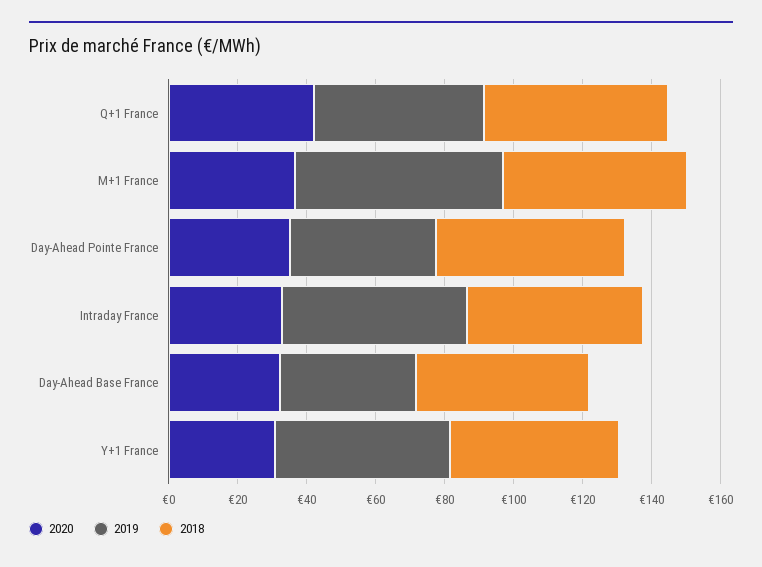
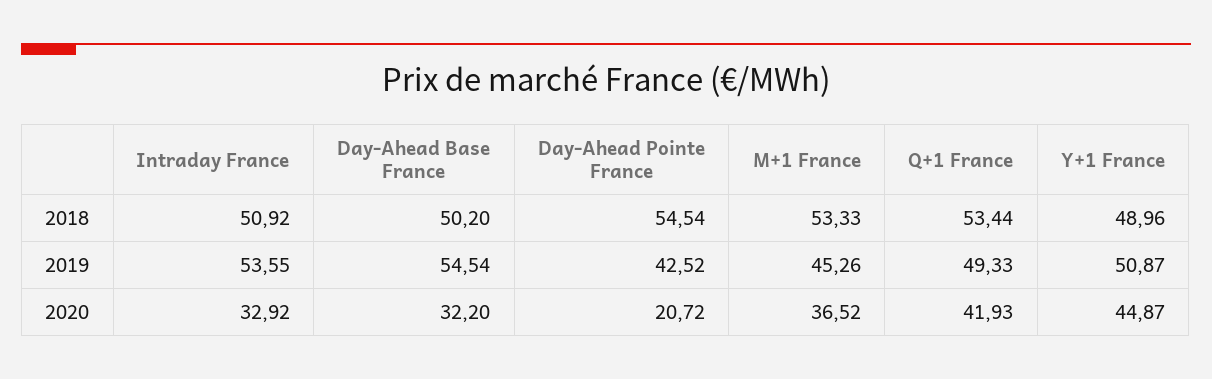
  {
    "2020": {
      "Q+1 France": 41.93,
      "M+1 France": 36.52,
-     "Day-Ahead Pointe France": 35,
+     "Day-Ahead Pointe France": 20.72,
      "Intraday France": 32.92,
      "Day-Ahead Base France": 32.2,
-     "Y+1 France": 30
+     "Y+1 France": 44.87
    },
    "2019": {
      "Q+1 France": 49.33,
-     "M+1 France": 60,
+     "M+1 France": 45.26,
      "Day-Ahead Pointe France": 42.52,
      "Intraday France": 53.55,
-     "Day-Ahead Base France": 40,
+     "Day-Ahead Base France": 54.54,
      "Y+1 France": 50.87
    },
    "2018": {
      "Q+1 France": 53.44,
      "M+1 France": 53.33,
      "Day-Ahead Pointe France": 54.54,
      "Intraday France": 50.92,
      "Day-Ahead Base France": 50.2,
      "Y+1 France": 48.96
    }
  }

